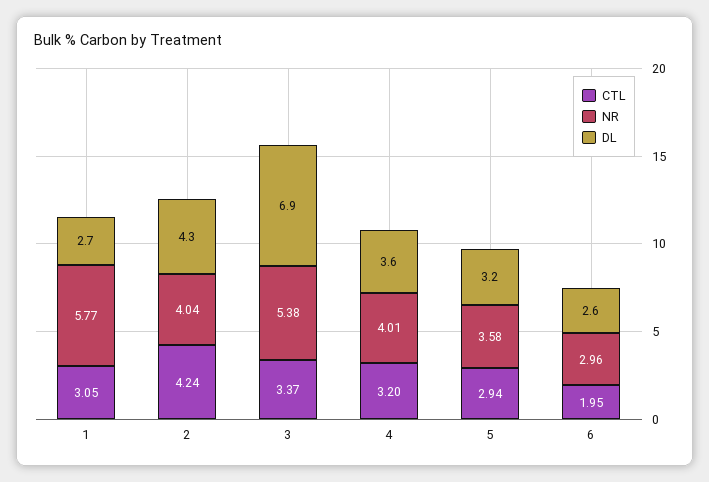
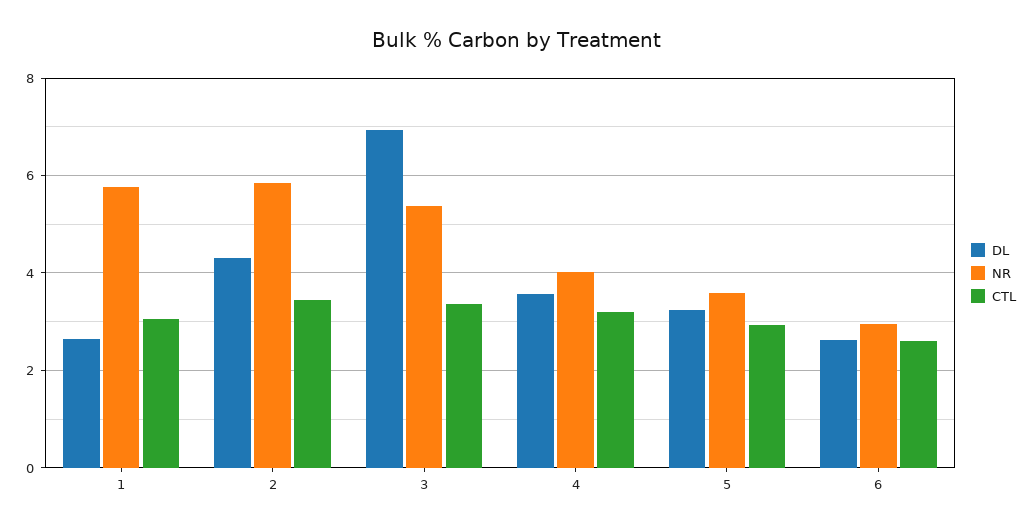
  {
    "CTL": {
      "1": 3.05,
-     "2": 4.24,
+     "2": 3.4,
      "3": 3.37,
      "4": 3.2,
      "5": 2.94,
-     "6": 1.95
+     "6": 2.6
    },
    "NR": {
      "1": 5.77,
-     "2": 4.04,
+     "2": 5.8,
      "3": 5.38,
      "4": 4.01,
      "5": 3.58,
      "6": 2.96
    },
    "DL": {
      "1": 2.7,
      "2": 4.3,
      "3": 6.9,
      "4": 3.6,
      "5": 3.2,
      "6": 2.6
    }
  }

